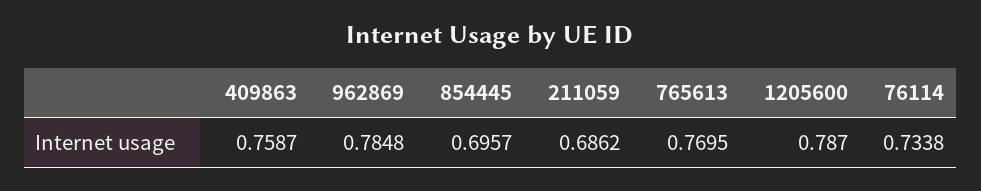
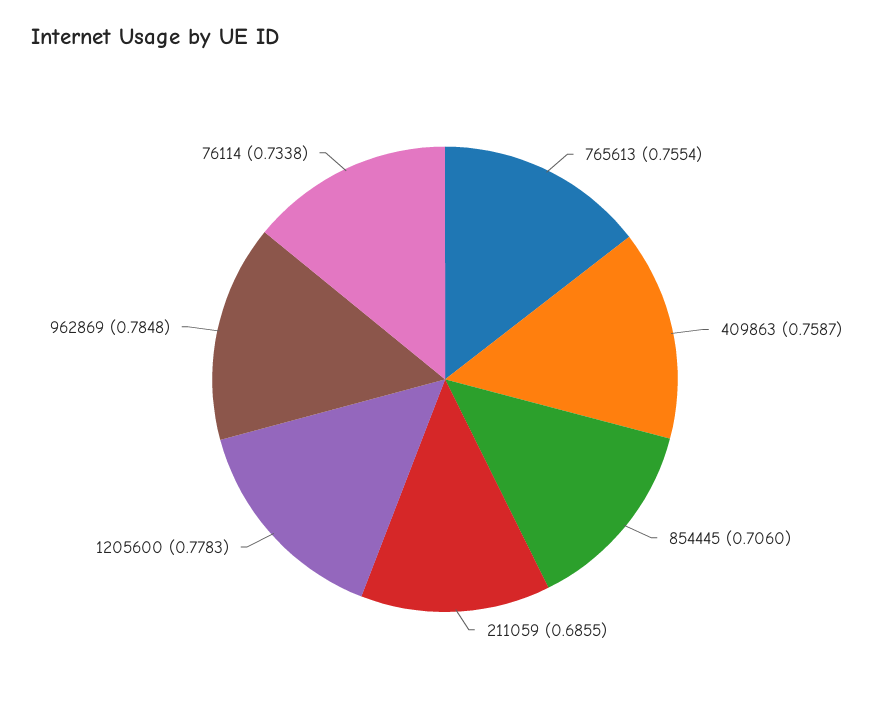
  {
    "409863": 0.7587,
    "962869": 0.7848,
-   "854445": 0.6957,
+   "854445": 0.706,
-   "211059": 0.6862,
+   "211059": 0.6855,
-   "765613": 0.7695,
+   "765613": 0.7554,
-   "1205600": 0.787,
+   "1205600": 0.7783,
    "76114": 0.7338
  }

